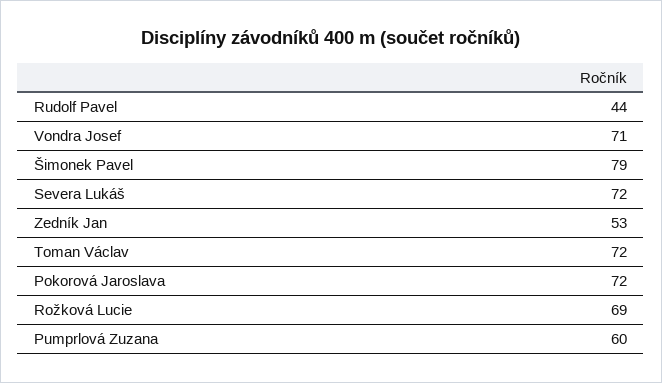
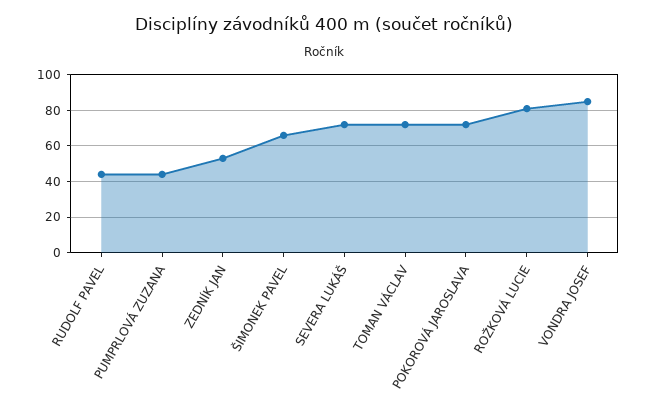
  {
    "Rudolf Pavel": 44,
-   "Vondra Josef": 71,
+   "Vondra Josef": 85,
-   "Šimonek Pavel": 79,
+   "Šimonek Pavel": 65,
    "Severa Lukáš": 72,
    "Zedník Jan": 53,
    "Toman Václav": 72,
    "Pokorová Jaroslava": 72,
-   "Rožková Lucie": 69,
+   "Rožková Lucie": 80,
-   "Pumprlová Zuzana": 60
+   "Pumprlová Zuzana": 45
  }

